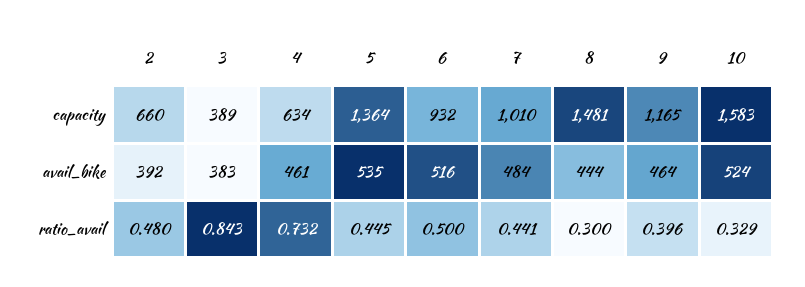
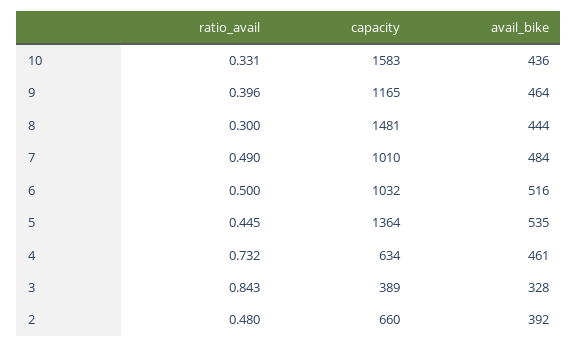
  {
    "2": {
      "capacity": 660,
      "avail_bike": 392,
      "ratio_avail": 0.48
    },
    "3": {
      "capacity": 389,
-     "avail_bike": 383,
+     "avail_bike": 328,
      "ratio_avail": 0.843
    },
    "4": {
      "capacity": 634,
      "avail_bike": 461,
      "ratio_avail": 0.732
    },
    "5": {
      "capacity": 1364,
      "avail_bike": 535,
      "ratio_avail": 0.445
    },
    "6": {
-     "capacity": 932,
+     "capacity": 1032,
      "avail_bike": 516,
      "ratio_avail": 0.5
    },
    "7": {
      "capacity": 1010,
      "avail_bike": 484,
-     "ratio_avail": 0.441
+     "ratio_avail": 0.49
    },
    "8": {
      "capacity": 1481,
      "avail_bike": 444,
      "ratio_avail": 0.3
    },
    "9": {
      "capacity": 1165,
      "avail_bike": 464,
      "ratio_avail": 0.396
    },
    "10": {
      "capacity": 1583,
-     "avail_bike": 524,
+     "avail_bike": 436,
-     "ratio_avail": 0.329
+     "ratio_avail": 0.331
    }
  }

